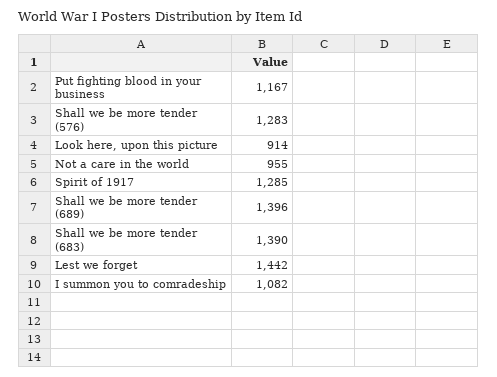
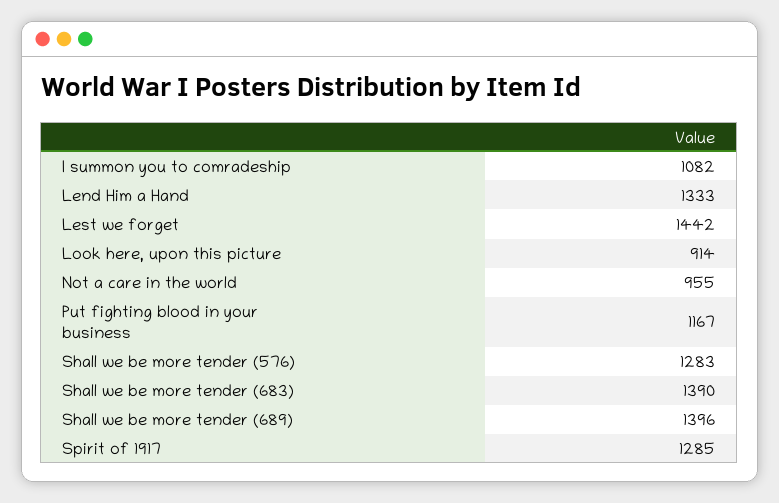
  {
    "Put fighting blood in your business": 1167,
    "Shall we be more tender (576)": 1283,
    "Look here, upon this picture": 914,
    "Not a care in the world": 955,
    "Spirit of 1917": 1285,
    "Shall we be more tender (689)": 1396,
    "Shall we be more tender (683)": 1390,
    "Lest we forget": 1442,
-   "I summon you to comradeship": 1082
+   "I summon you to comradeship": 1082,
+   "Lend Him a Hand": 1333
  }

